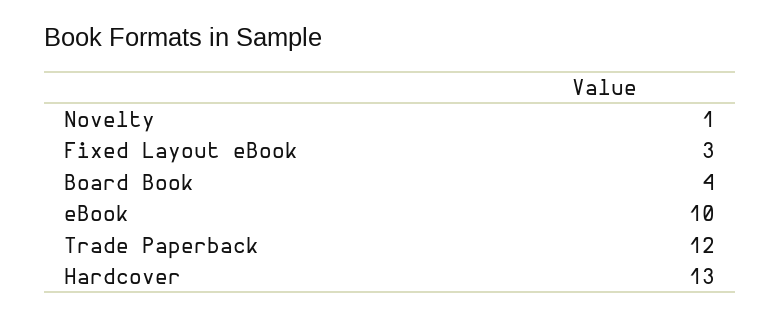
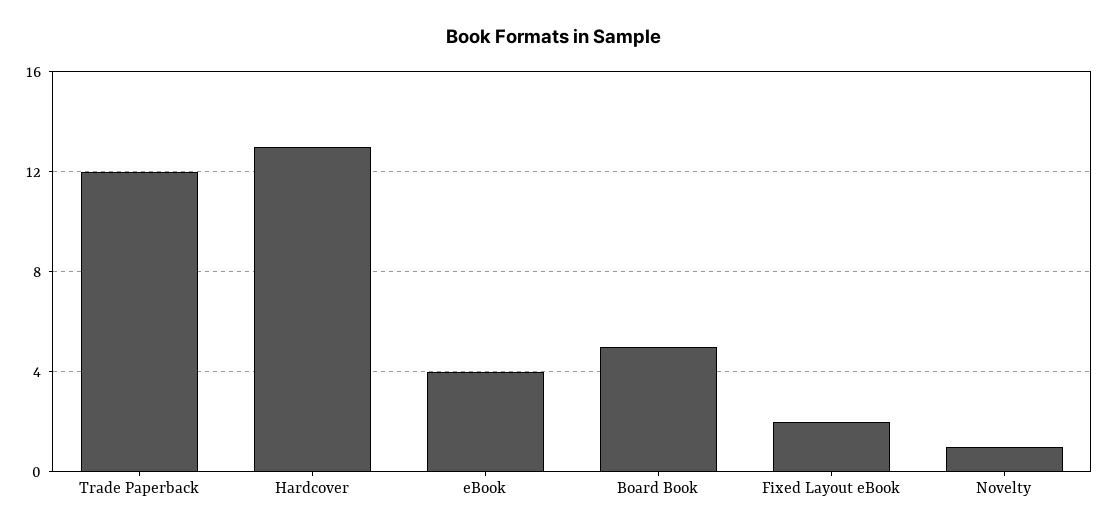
  {
    "Novelty": 1,
-   "Fixed Layout eBook": 3,
+   "Fixed Layout eBook": 2,
-   "Board Book": 4,
+   "Board Book": 5,
-   "eBook": 10,
+   "eBook": 4,
    "Trade Paperback": 12,
    "Hardcover": 13
  }

